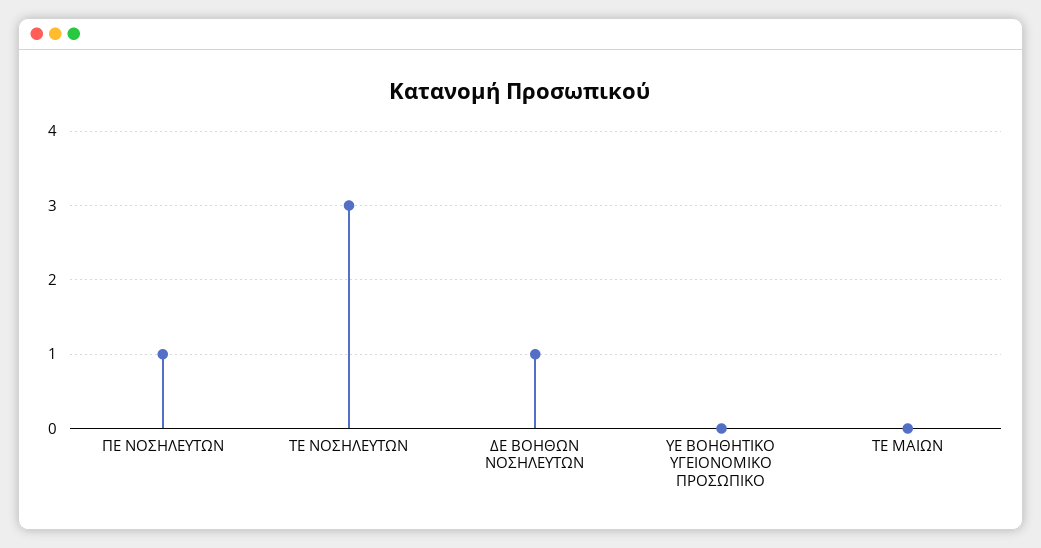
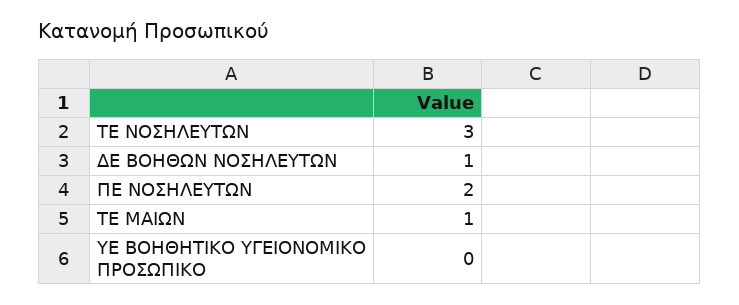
  {
-   "ΠΕ ΝΟΣΗΛΕΥΤΩΝ": 1,
+   "ΠΕ ΝΟΣΗΛΕΥΤΩΝ": 2,
    "ΤΕ ΝΟΣΗΛΕΥΤΩΝ": 3,
    "ΔΕ ΒΟΗΘΩΝ ΝΟΣΗΛΕΥΤΩΝ": 1,
    "ΥΕ ΒΟΗΘΗΤΙΚΟ ΥΓΕΙΟΝΟΜΙΚΟ ΠΡΟΣΩΠΙΚΟ": 0,
-   "ΤΕ ΜΑΙΩΝ": 0
+   "ΤΕ ΜΑΙΩΝ": 1
  }

